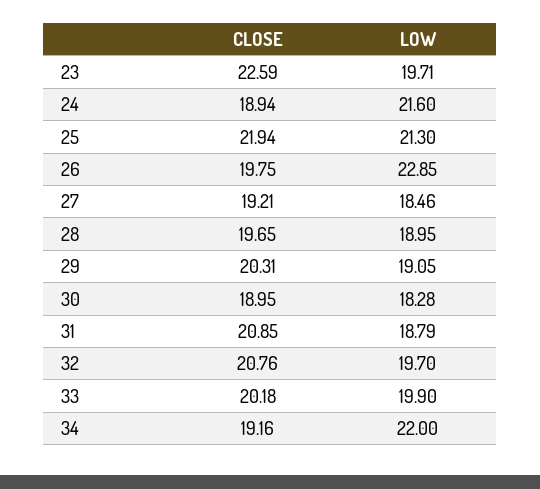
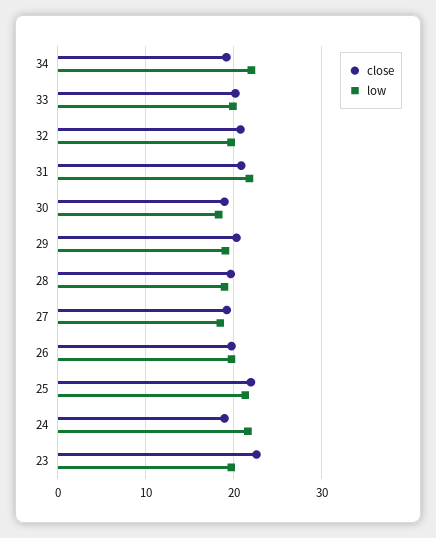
  {
    "CLOSE": {
      "23": 22.59,
      "24": 18.94,
      "25": 21.94,
      "26": 19.75,
      "27": 19.21,
      "28": 19.65,
      "29": 20.31,
      "30": 18.95,
      "31": 20.85,
      "32": 20.76,
      "33": 20.18,
      "34": 19.16
    },
    "LOW": {
      "23": 19.71,
      "24": 21.6,
      "25": 21.3,
-     "26": 22.85,
+     "26": 20,
      "27": 18.46,
      "28": 18.95,
      "29": 19.05,
      "30": 18.28,
-     "31": 18.79,
+     "31": 22,
      "32": 19.7,
      "33": 19.9,
      "34": 22
    }
  }

